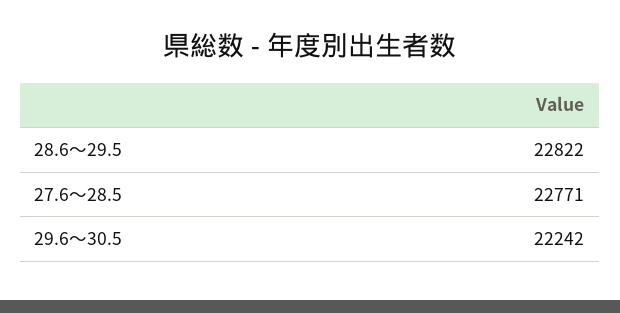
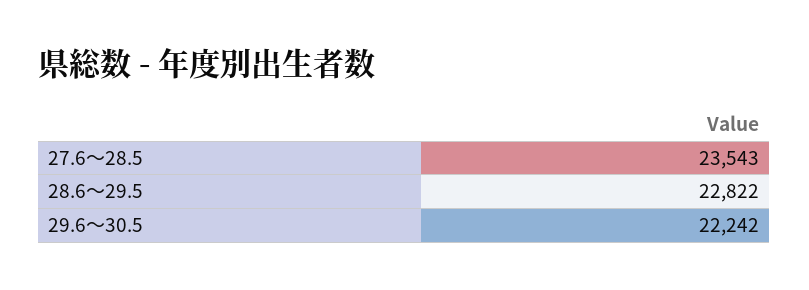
  {
    "28.6～29.5": 22822,
-   "27.6～28.5": 22771,
+   "27.6～28.5": 23543,
    "29.6～30.5": 22242
  }

